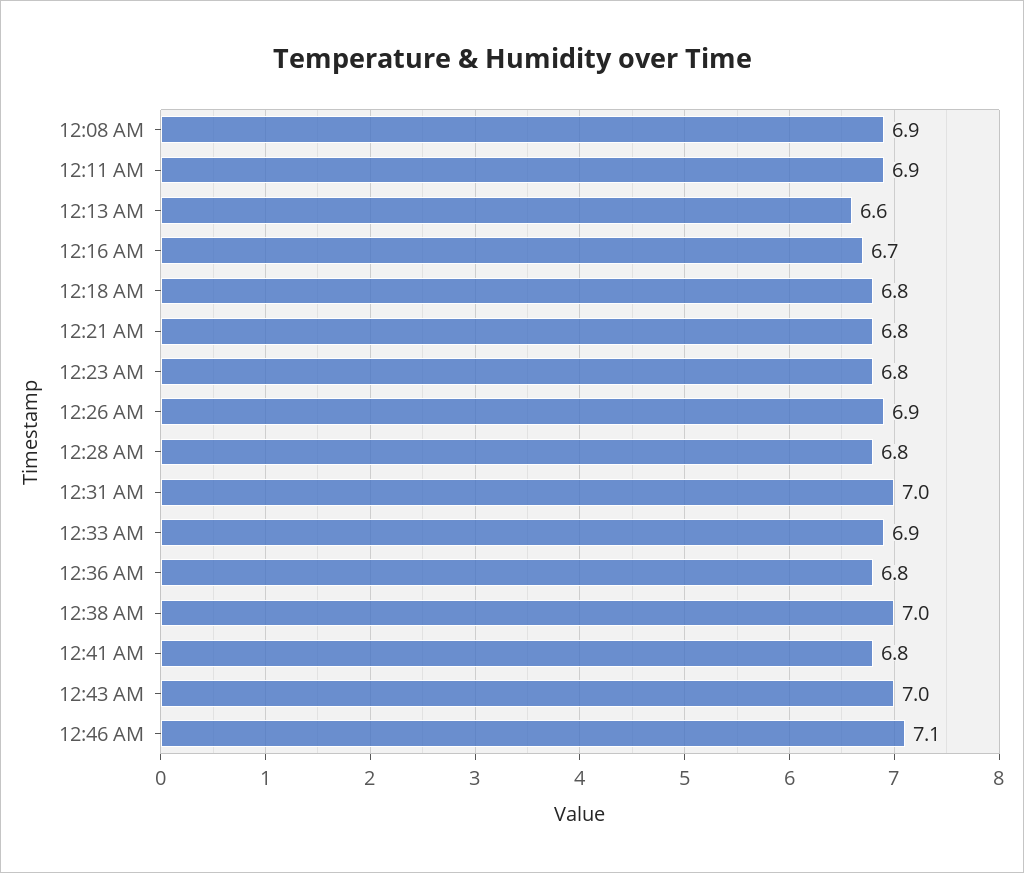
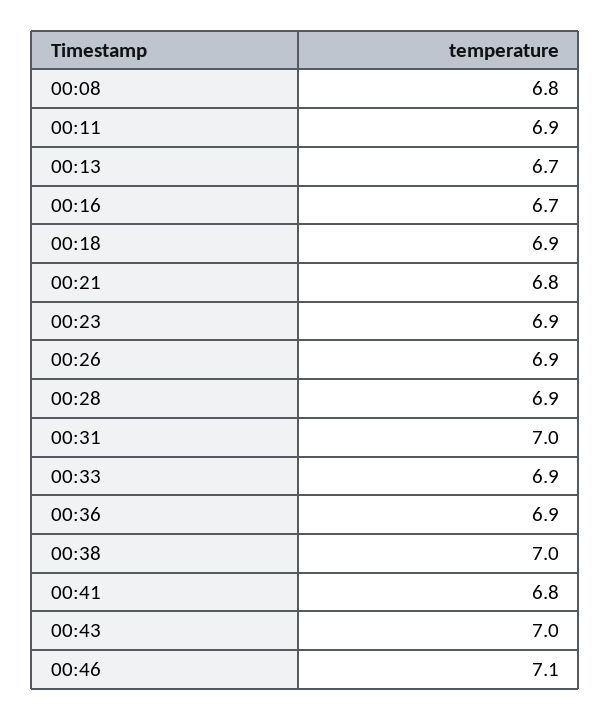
  {
-   "12:08 AM": 6.9,
+   "12:08 AM": 6.8,
    "12:11 AM": 6.9,
-   "12:13 AM": 6.6,
+   "12:13 AM": 6.7,
    "12:16 AM": 6.7,
-   "12:18 AM": 6.8,
+   "12:18 AM": 6.9,
    "12:21 AM": 6.8,
-   "12:23 AM": 6.8,
+   "12:23 AM": 6.9,
    "12:26 AM": 6.9,
-   "12:28 AM": 6.8,
+   "12:28 AM": 6.9,
    "12:31 AM": 7,
    "12:33 AM": 6.9,
-   "12:36 AM": 6.8,
+   "12:36 AM": 6.9,
    "12:38 AM": 7,
    "12:41 AM": 6.8,
    "12:43 AM": 7,
    "12:46 AM": 7.1
  }

